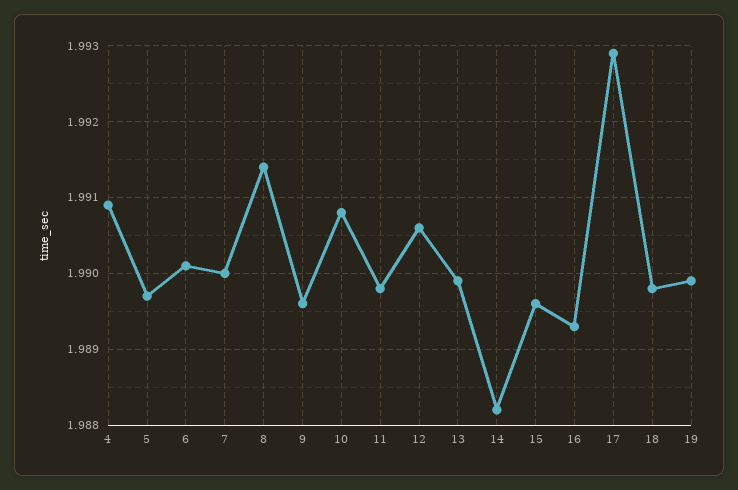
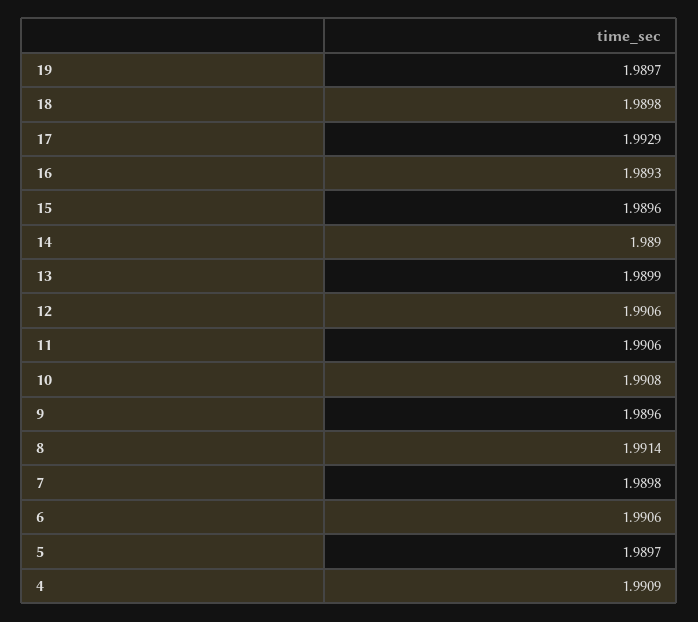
  {
    "4": 1.9909,
    "5": 1.9897,
-   "6": 1.9901,
+   "6": 1.9906,
-   "7": 1.99,
+   "7": 1.9898,
    "8": 1.9914,
    "9": 1.9896,
    "10": 1.9908,
-   "11": 1.9898,
+   "11": 1.9906,
    "12": 1.9906,
    "13": 1.9899,
-   "14": 1.9882,
+   "14": 1.989,
    "15": 1.9896,
    "16": 1.9893,
    "17": 1.9929,
    "18": 1.9898,
-   "19": 1.9899
+   "19": 1.9897
  }

